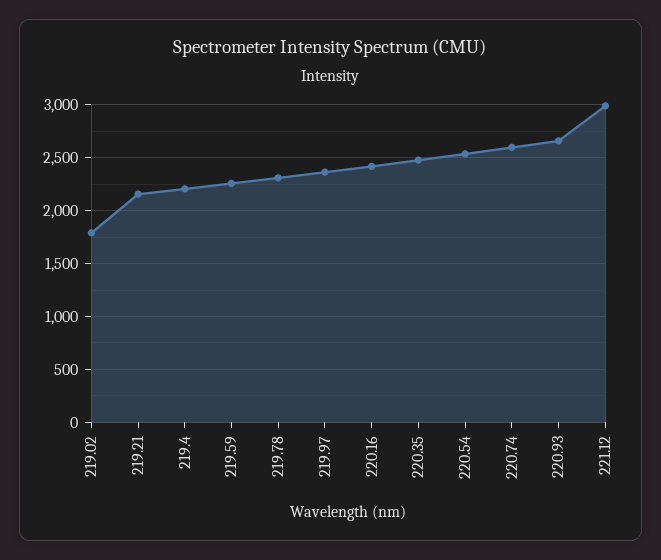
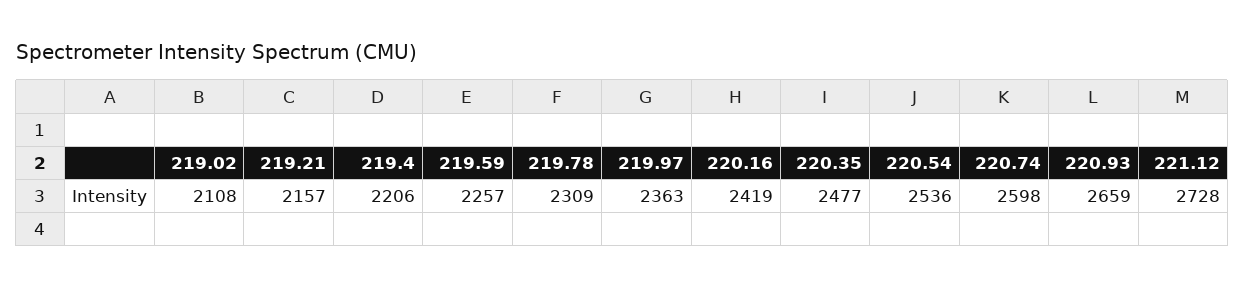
  {
-   "219.02": 1800,
+   "219.02": 2108,
    "219.21": 2157,
    "219.4": 2206,
    "219.59": 2257,
    "219.78": 2309,
    "219.97": 2363,
    "220.16": 2419,
    "220.35": 2477,
    "220.54": 2536,
    "220.74": 2598,
    "220.93": 2659,
-   "221.12": 3000
+   "221.12": 2728
  }

